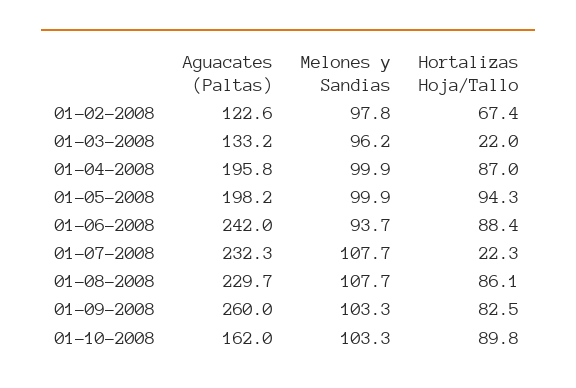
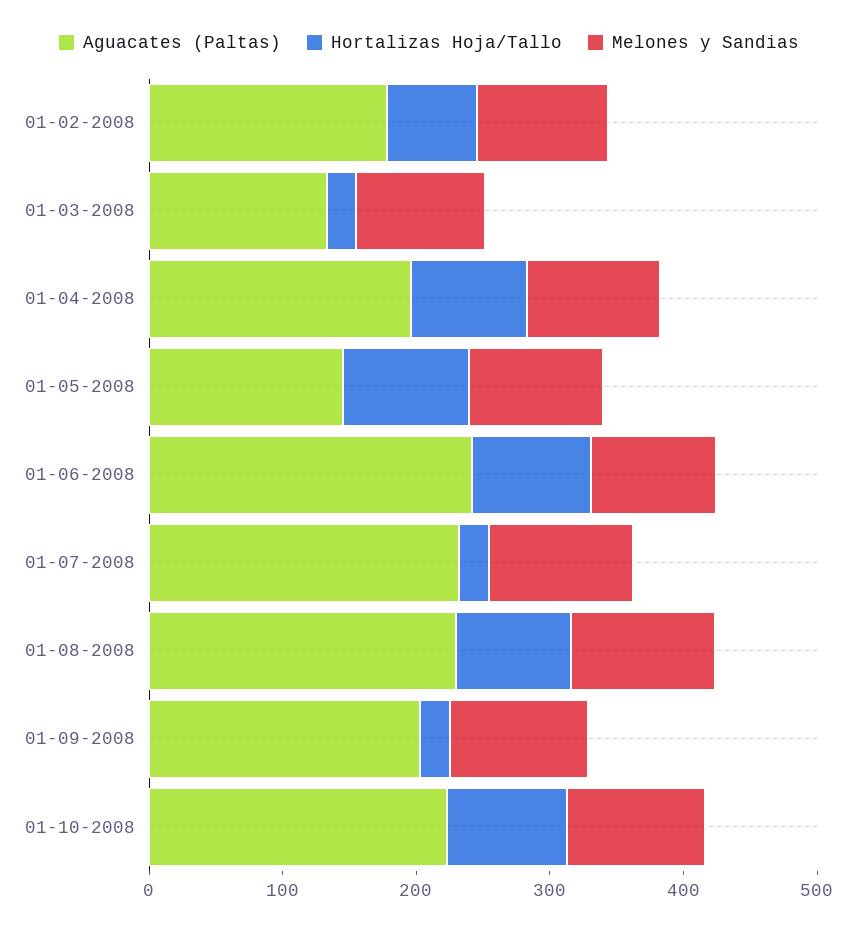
  {
    "Aguacates (Paltas)": {
-     "01-02-2008": 122.6,
+     "01-02-2008": 180,
      "01-03-2008": 133.2,
      "01-04-2008": 195.8,
-     "01-05-2008": 198.2,
+     "01-05-2008": 140,
      "01-06-2008": 242,
      "01-07-2008": 232.3,
      "01-08-2008": 229.7,
-     "01-09-2008": 260,
+     "01-09-2008": 200,
-     "01-10-2008": 162
+     "01-10-2008": 220
    },
    "Melones y Sandias": {
      "01-02-2008": 97.8,
      "01-03-2008": 96.2,
      "01-04-2008": 99.9,
      "01-05-2008": 99.9,
      "01-06-2008": 93.7,
      "01-07-2008": 107.7,
      "01-08-2008": 107.7,
      "01-09-2008": 103.3,
      "01-10-2008": 103.3
    },
    "Hortalizas Hoja/Tallo": {
      "01-02-2008": 67.4,
      "01-03-2008": 22,
      "01-04-2008": 87,
      "01-05-2008": 94.3,
      "01-06-2008": 88.4,
      "01-07-2008": 22.3,
      "01-08-2008": 86.1,
-     "01-09-2008": 82.5,
+     "01-09-2008": 20,
      "01-10-2008": 89.8
    }
  }

